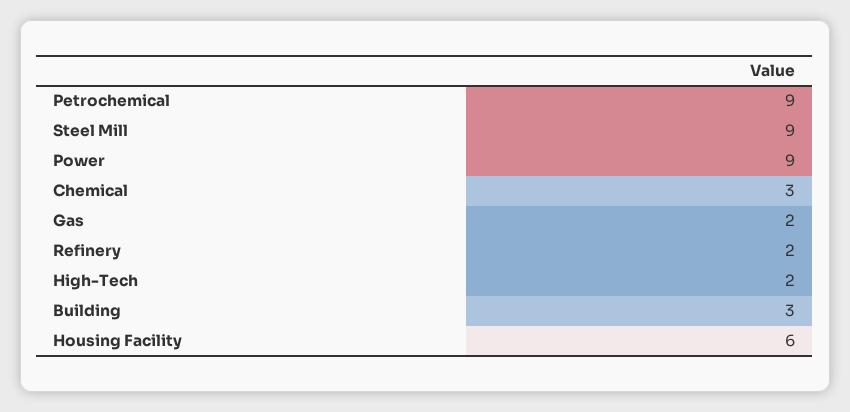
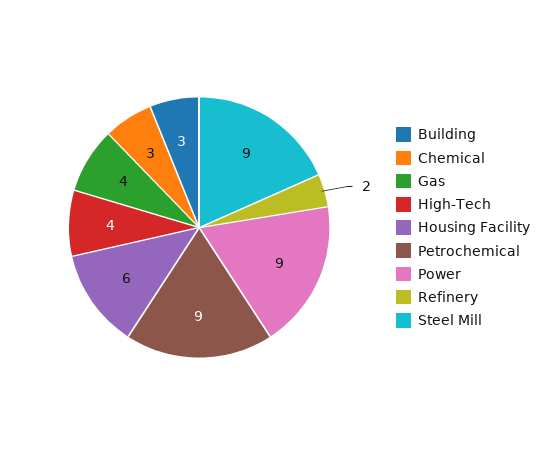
  {
    "Petrochemical": 9,
    "Steel Mill": 9,
    "Power": 9,
    "Chemical": 3,
-   "Gas": 2,
+   "Gas": 4,
    "Refinery": 2,
-   "High-Tech": 2,
+   "High-Tech": 4,
    "Building": 3,
    "Housing Facility": 6
  }

